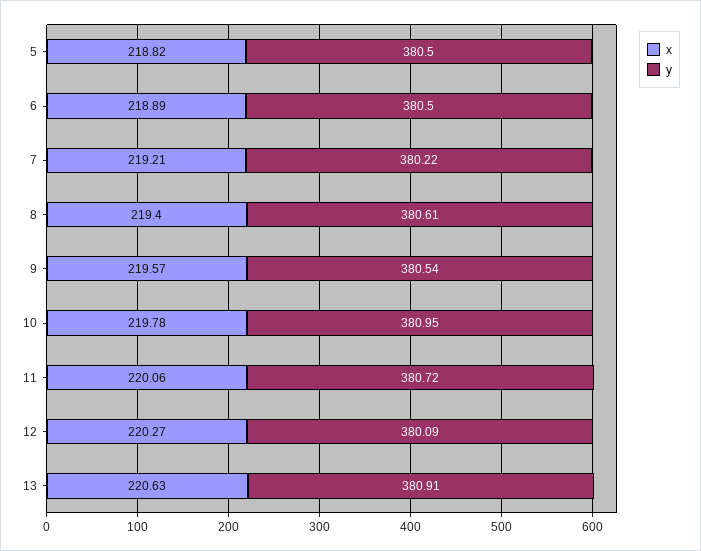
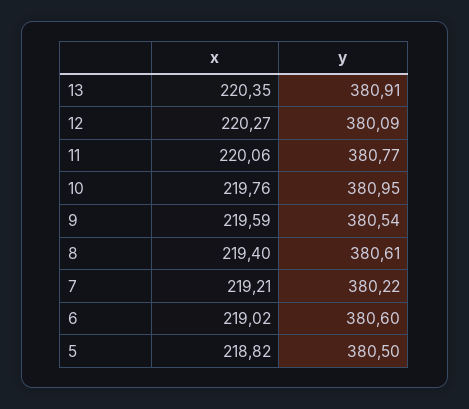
  {
    "x": {
      "5": 218.82,
-     "6": 218.89,
+     "6": 219.02,
      "7": 219.21,
      "8": 219.4,
-     "9": 219.57,
+     "9": 219.59,
-     "10": 219.78,
+     "10": 219.76,
      "11": 220.06,
      "12": 220.27,
-     "13": 220.63
+     "13": 220.35
    },
    "y": {
      "5": 380.5,
-     "6": 380.5,
+     "6": 380.6,
      "7": 380.22,
      "8": 380.61,
      "9": 380.54,
      "10": 380.95,
-     "11": 380.72,
+     "11": 380.77,
      "12": 380.09,
      "13": 380.91
    }
  }

